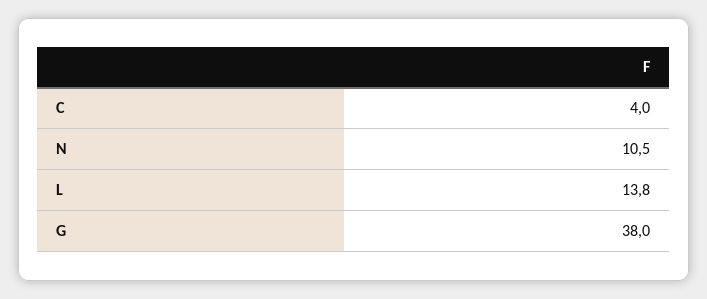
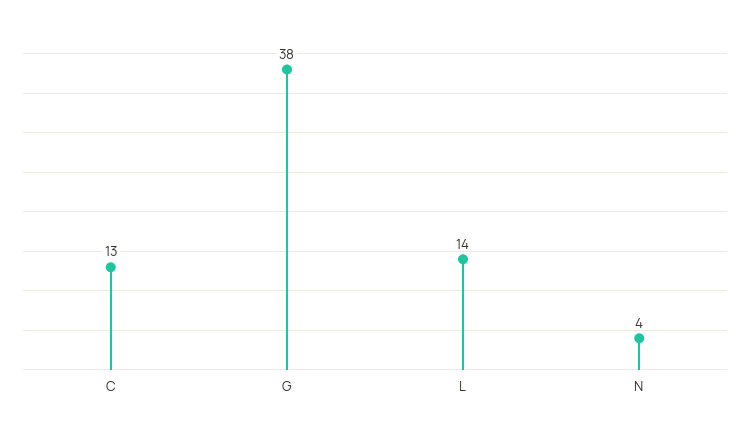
  {
-   "C": 4,
+   "C": 13,
-   "N": 10.5,
+   "N": 4,
    "L": 13.8,
    "G": 38
  }

